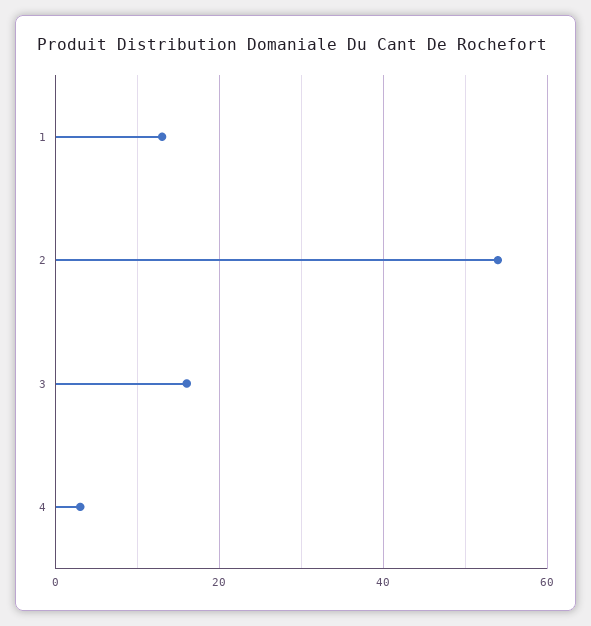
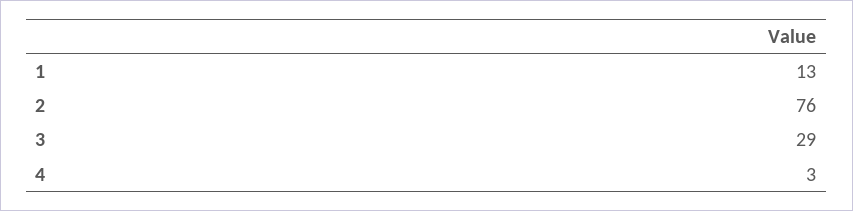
  {
    "1": 13,
-   "2": 55,
+   "2": 76,
-   "3": 15,
+   "3": 29,
    "4": 3
  }

